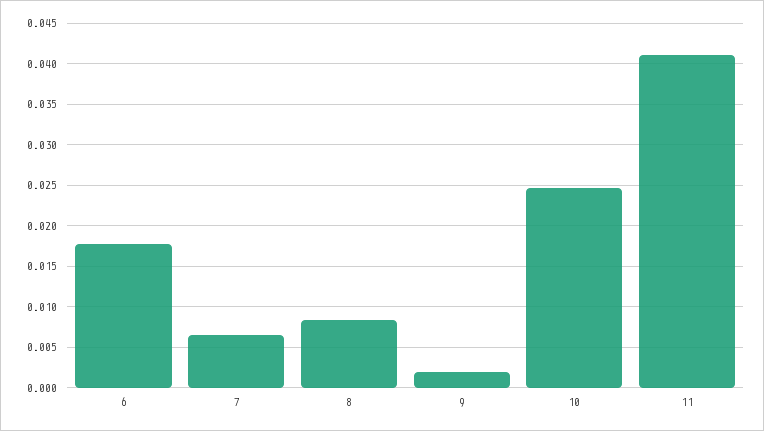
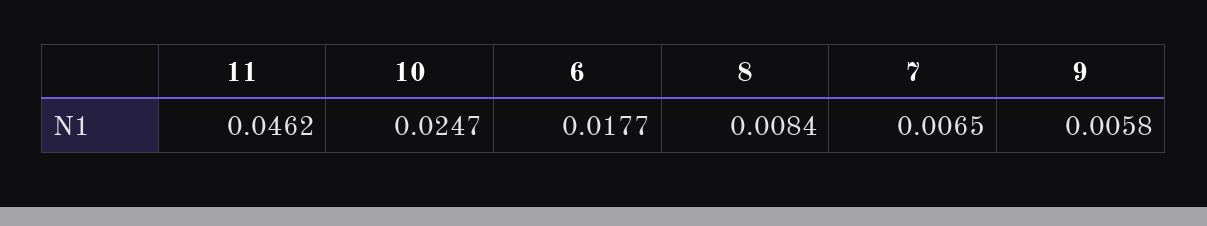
  {
    "6": 0.0177,
    "7": 0.0065,
    "8": 0.0084,
-   "9": 0.002,
+   "9": 0.0058,
    "10": 0.0247,
-   "11": 0.041
+   "11": 0.0462
  }

